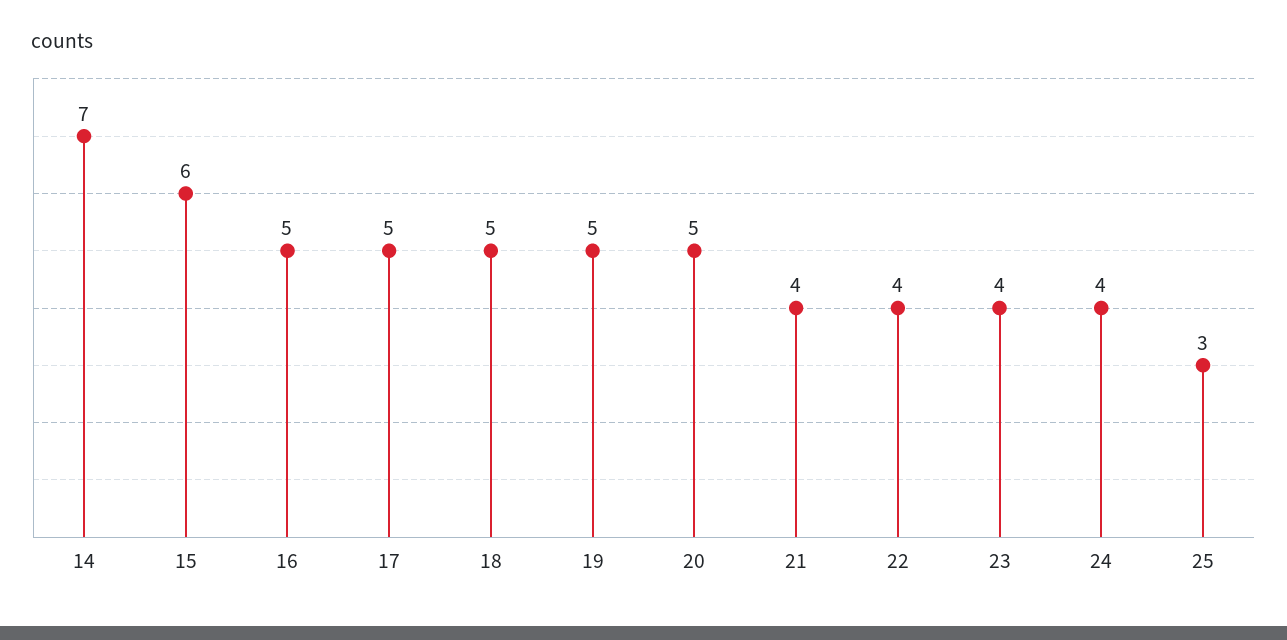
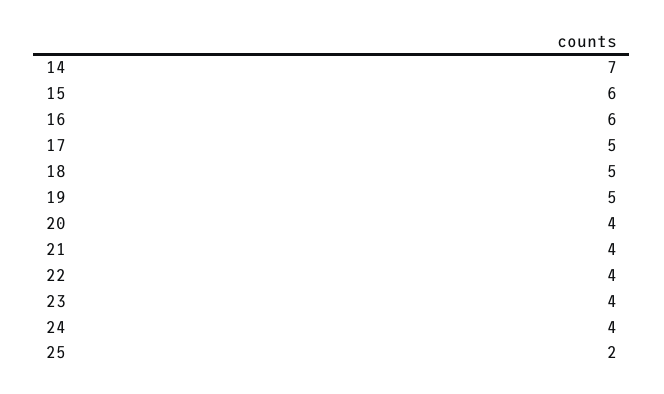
  {
    "14": 7,
    "15": 6,
-   "16": 5,
+   "16": 6,
    "17": 5,
    "18": 5,
    "19": 5,
-   "20": 5,
+   "20": 4,
    "21": 4,
    "22": 4,
    "23": 4,
    "24": 4,
-   "25": 3
+   "25": 2
  }

